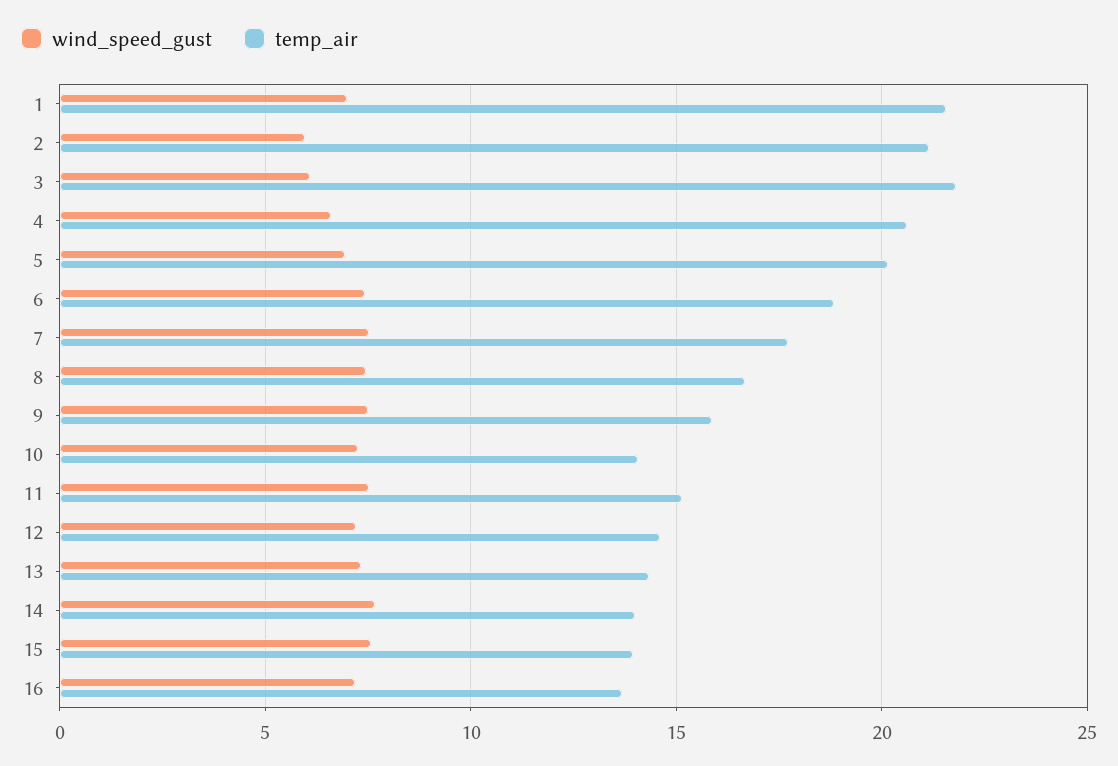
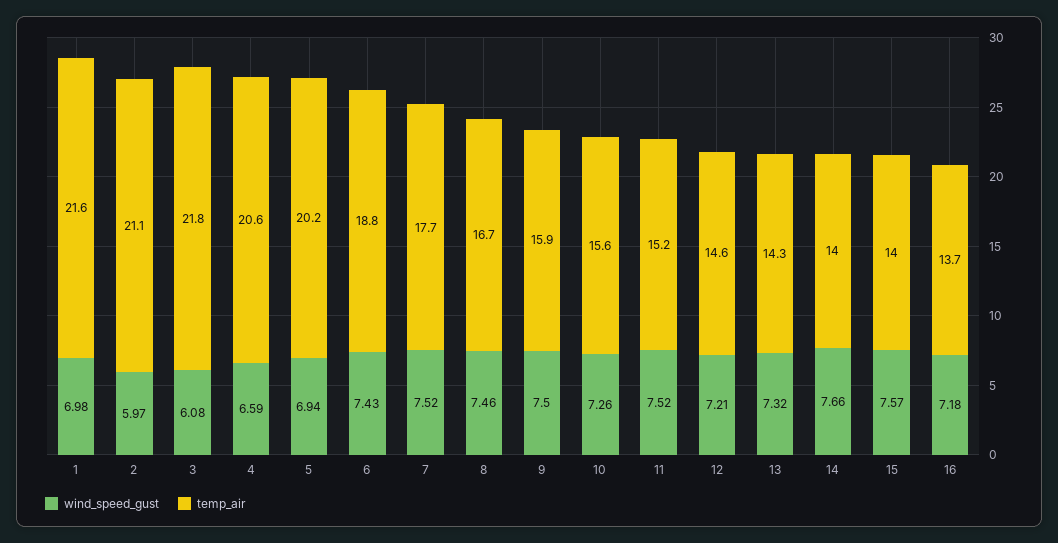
  {
    "wind_speed_gust": {
      "1": 6.98,
      "2": 5.97,
      "3": 6.08,
      "4": 6.59,
      "5": 6.94,
      "6": 7.43,
      "7": 7.52,
      "8": 7.46,
      "9": 7.5,
      "10": 7.26,
      "11": 7.52,
      "12": 7.21,
      "13": 7.32,
      "14": 7.66,
      "15": 7.57,
      "16": 7.18
    },
    "temp_air": {
      "1": 21.6,
      "2": 21.1,
      "3": 21.8,
      "4": 20.6,
      "5": 20.2,
      "6": 18.8,
      "7": 17.7,
      "8": 16.7,
      "9": 15.9,
-     "10": 14,
+     "10": 15.6,
      "11": 15.2,
      "12": 14.6,
      "13": 14.3,
      "14": 14,
      "15": 14,
      "16": 13.7
    }
  }

